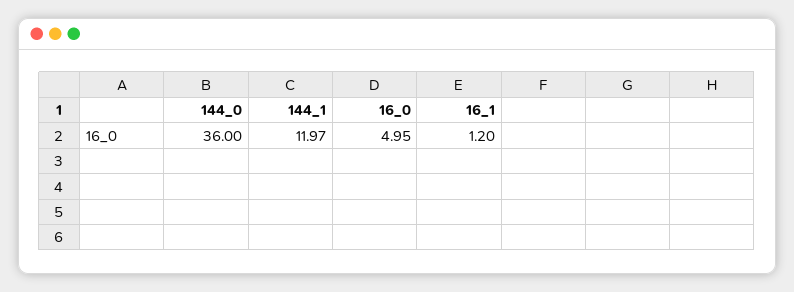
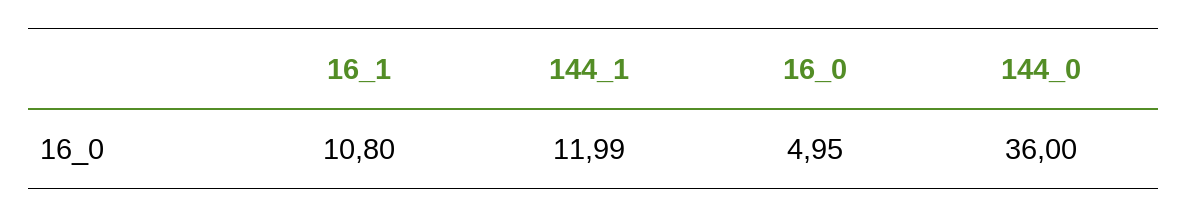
  {
    "144_0": 36,
-   "144_1": 11.97,
+   "144_1": 11.99,
    "16_0": 4.95,
-   "16_1": 1.2
+   "16_1": 10.8
  }

